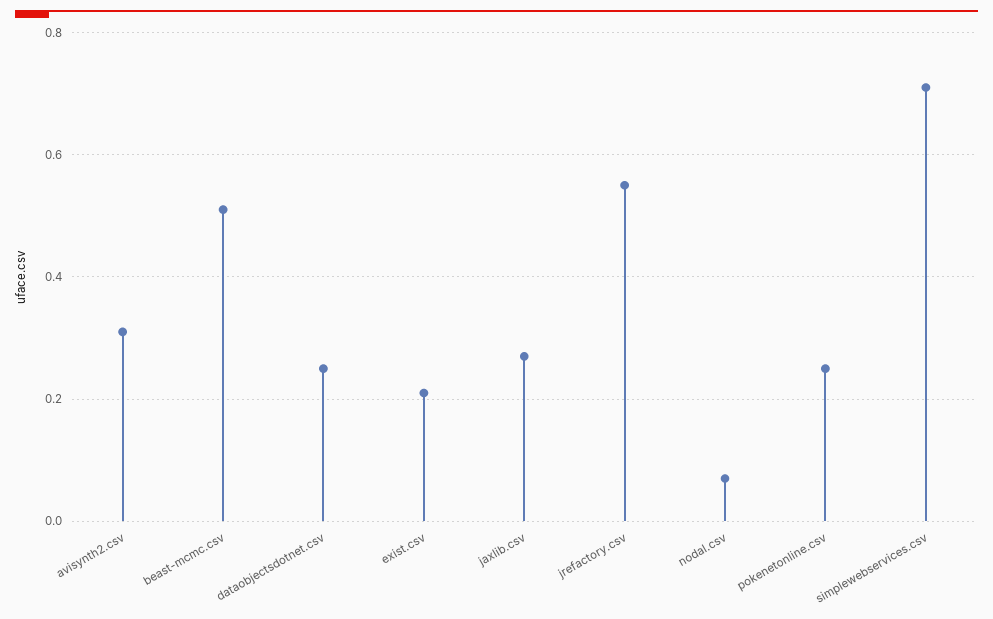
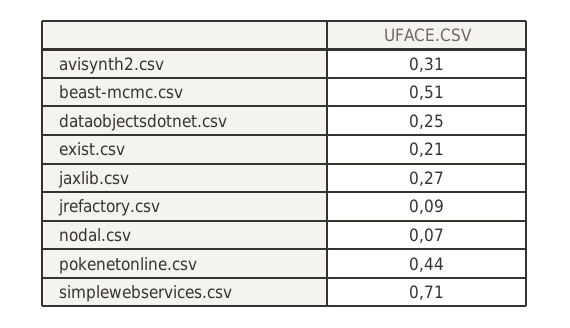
  {
    "avisynth2.csv": 0.31,
    "beast-mcmc.csv": 0.51,
    "dataobjectsdotnet.csv": 0.25,
    "exist.csv": 0.21,
    "jaxlib.csv": 0.27,
-   "jrefactory.csv": 0.55,
+   "jrefactory.csv": 0.09,
    "nodal.csv": 0.07,
-   "pokenetonline.csv": 0.25,
+   "pokenetonline.csv": 0.44,
    "simplewebservices.csv": 0.71
  }

